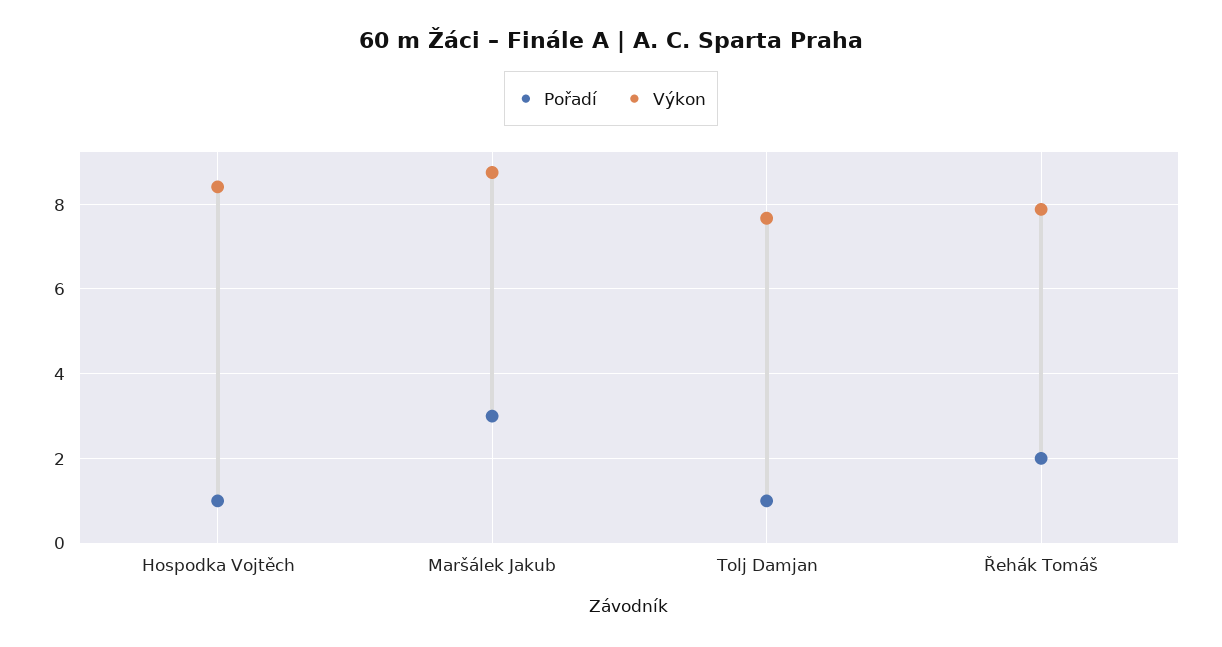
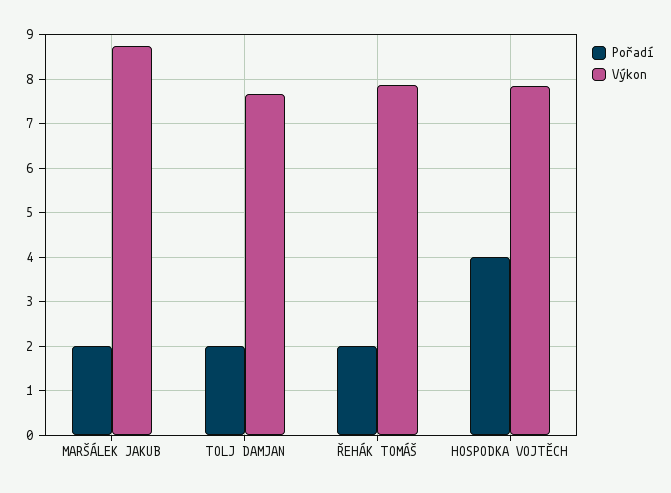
  {
    "Pořadí": {
-     "Hospodka Vojtěch": 1,
+     "Hospodka Vojtěch": 4,
-     "Maršálek Jakub": 3,
+     "Maršálek Jakub": 2,
-     "Tolj Damjan": 1,
+     "Tolj Damjan": 2,
      "Řehák Tomáš": 2
    },
    "Výkon": {
-     "Hospodka Vojtěch": 8.4,
+     "Hospodka Vojtěch": 7.8,
      "Maršálek Jakub": 8.8,
      "Tolj Damjan": 7.6,
      "Řehák Tomáš": 7.8
    }
  }

